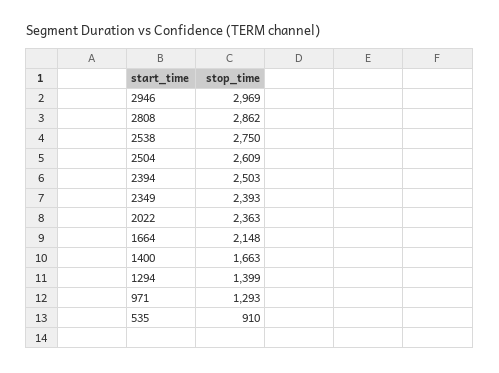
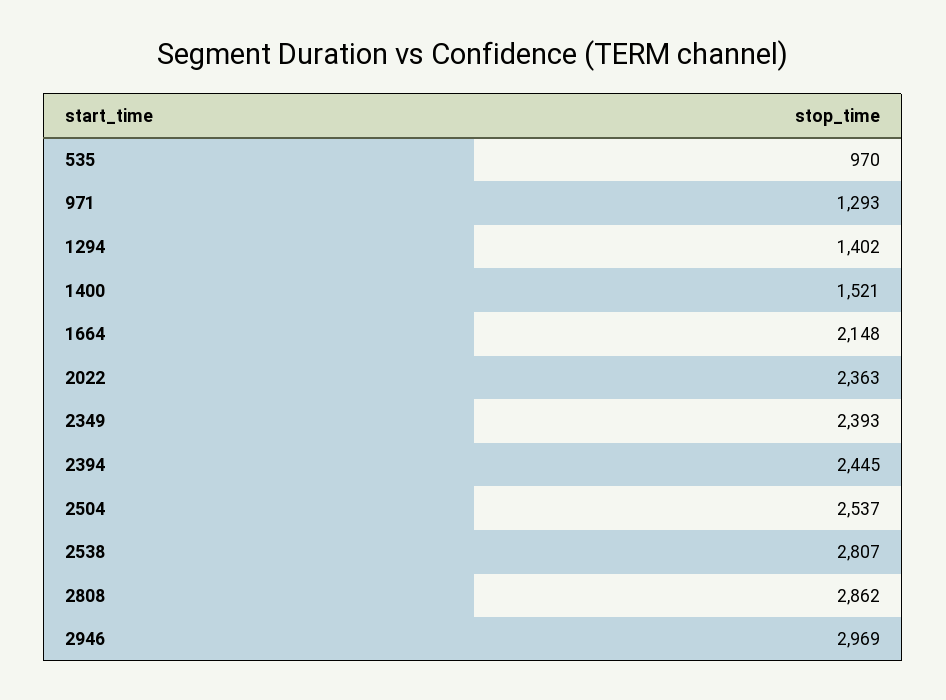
  {
    "2946": 2969,
    "2808": 2862,
-   "2538": 2750,
+   "2538": 2807,
-   "2504": 2609,
+   "2504": 2537,
-   "2394": 2503,
+   "2394": 2445,
    "2349": 2393,
    "2022": 2363,
    "1664": 2148,
-   "1400": 1663,
+   "1400": 1521,
-   "1294": 1399,
+   "1294": 1402,
    "971": 1293,
-   "535": 910
+   "535": 970
  }

